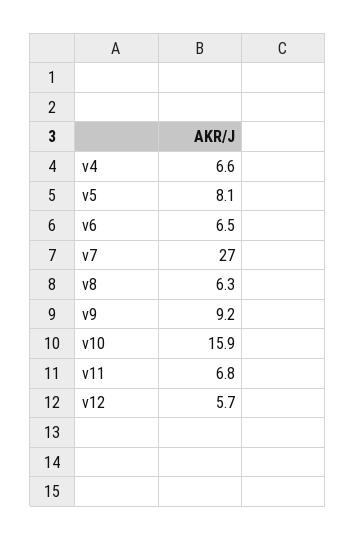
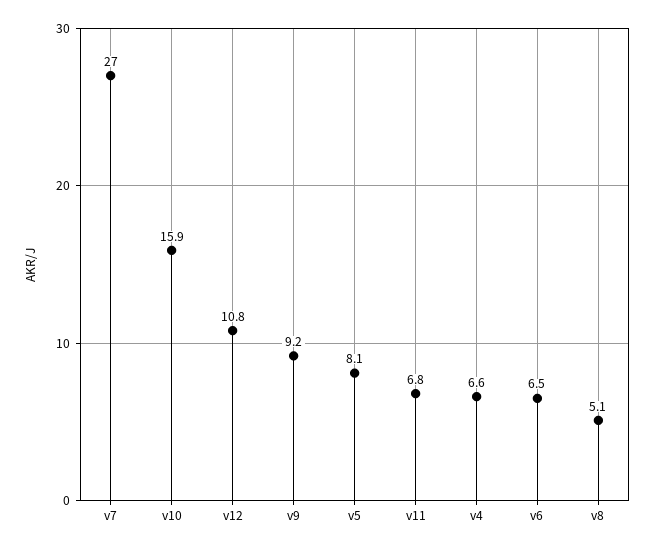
  {
    "v4": 6.6,
    "v5": 8.1,
    "v6": 6.5,
    "v7": 27,
-   "v8": 6.3,
+   "v8": 5.1,
    "v9": 9.2,
    "v10": 15.9,
    "v11": 6.8,
-   "v12": 5.7
+   "v12": 10.8
  }

